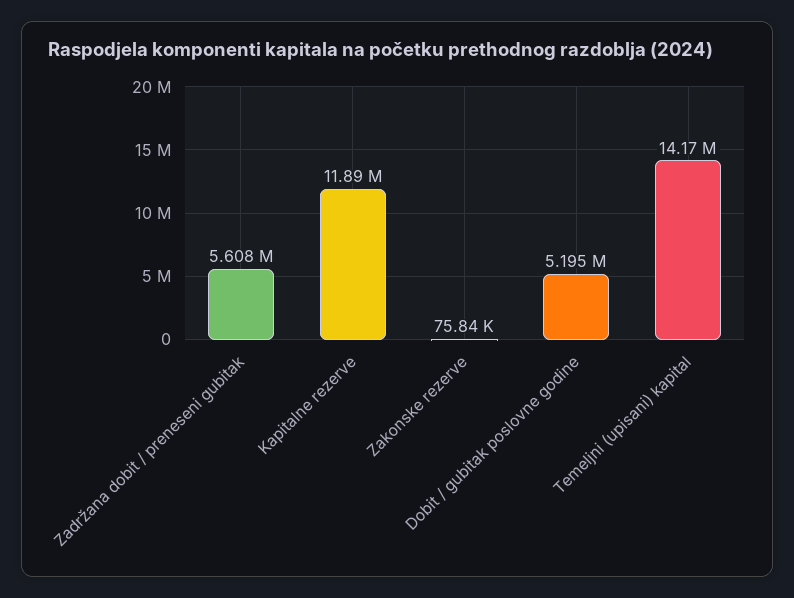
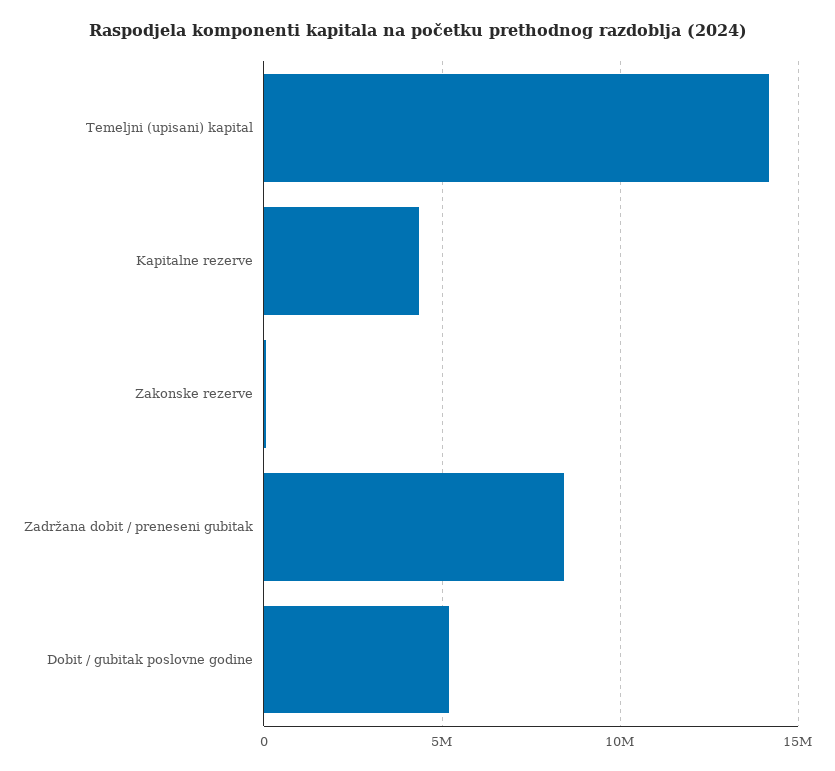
  {
-   "Zadržana dobit / preneseni gubitak": 5608000,
+   "Zadržana dobit / preneseni gubitak": 8500000,
-   "Kapitalne rezerve": 11890000,
+   "Kapitalne rezerve": 4500000,
    "Zakonske rezerve": 75840,
    "Dobit / gubitak poslovne godine": 5195000,
    "Temeljni (upisani) kapital": 14170000
  }

